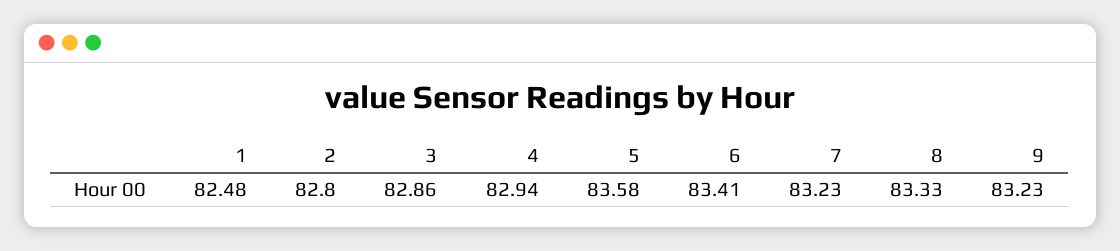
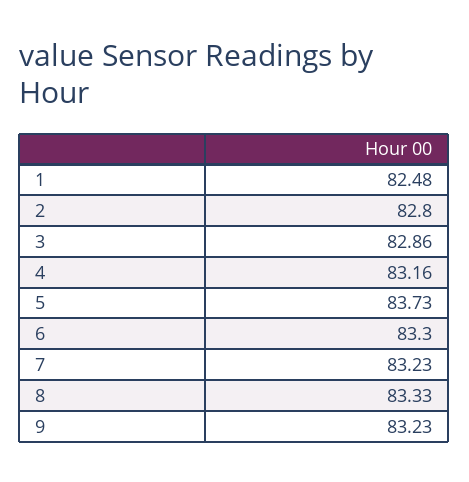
  {
    "1": 82.48,
    "2": 82.8,
    "3": 82.86,
-   "4": 82.94,
+   "4": 83.16,
-   "5": 83.58,
+   "5": 83.73,
-   "6": 83.41,
+   "6": 83.3,
    "7": 83.23,
    "8": 83.33,
    "9": 83.23
  }

